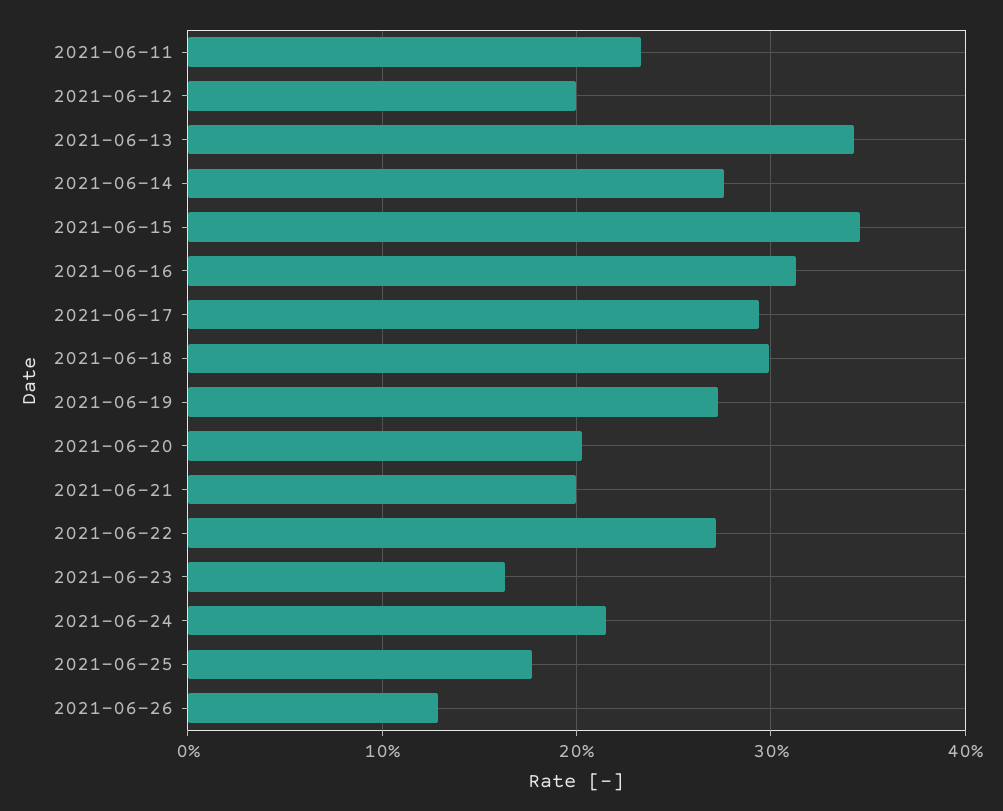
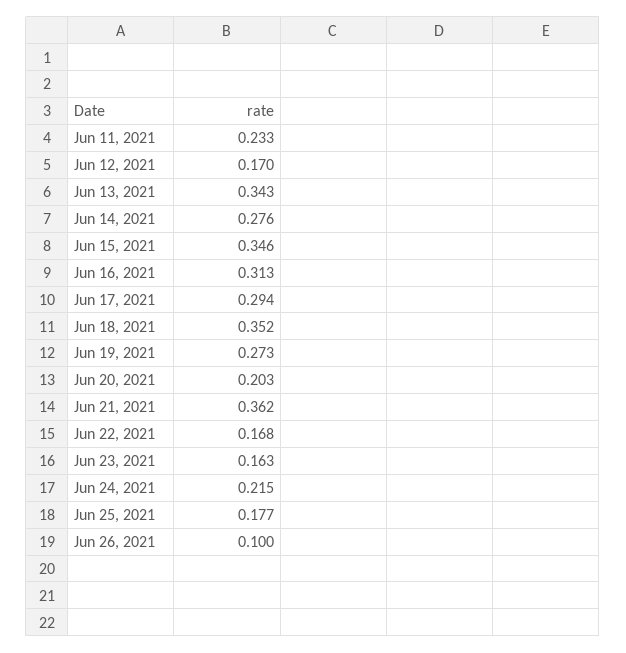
  {
    "2021-06-11": 0.233,
-   "2021-06-12": 0.2,
+   "2021-06-12": 0.17,
    "2021-06-13": 0.343,
    "2021-06-14": 0.276,
    "2021-06-15": 0.346,
    "2021-06-16": 0.313,
    "2021-06-17": 0.294,
-   "2021-06-18": 0.3,
+   "2021-06-18": 0.352,
    "2021-06-19": 0.273,
    "2021-06-20": 0.203,
-   "2021-06-21": 0.2,
+   "2021-06-21": 0.362,
-   "2021-06-22": 0.27,
+   "2021-06-22": 0.168,
    "2021-06-23": 0.163,
    "2021-06-24": 0.215,
    "2021-06-25": 0.177,
-   "2021-06-26": 0.13
+   "2021-06-26": 0.1
  }

